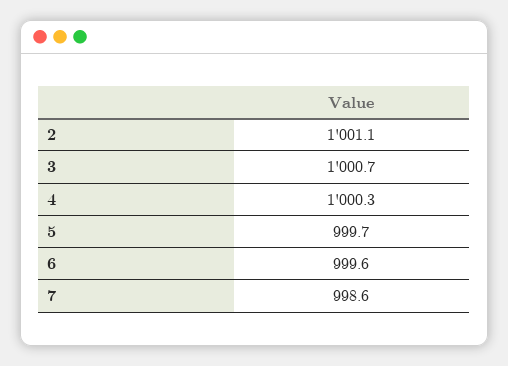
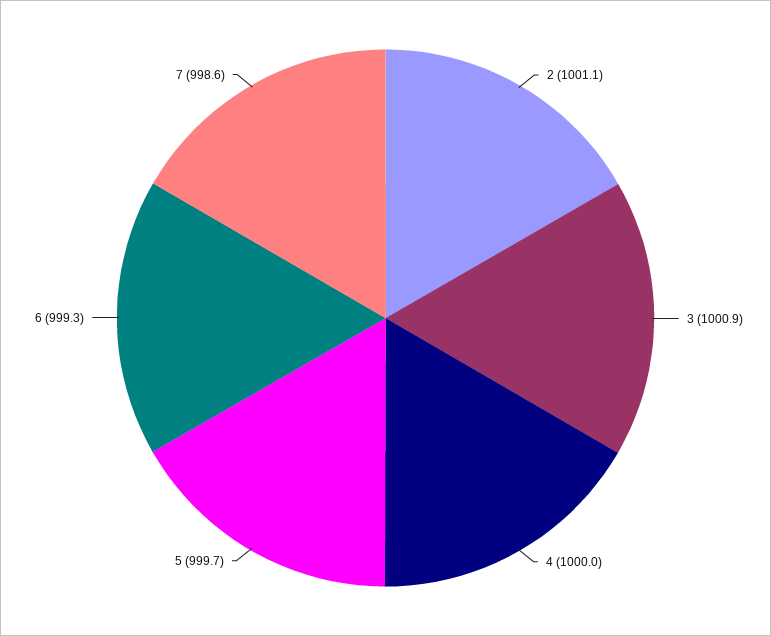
  {
    "2": 1001.1,
-   "3": 1000.7,
+   "3": 1000.9,
-   "4": 1000.3,
+   "4": 1000,
    "5": 999.7,
-   "6": 999.6,
+   "6": 999.3,
    "7": 998.6
  }

